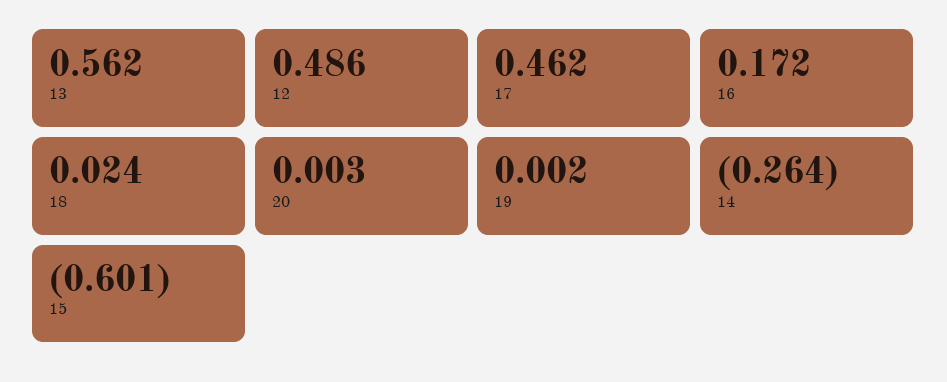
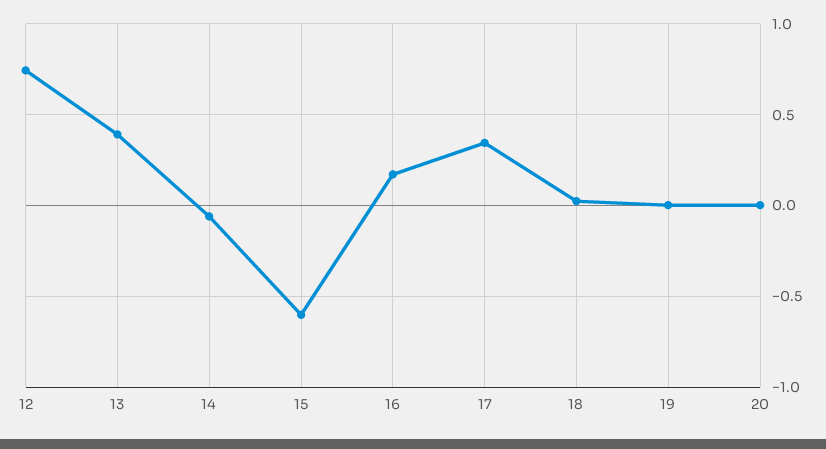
  {
-   "13": 0.562,
+   "13": 0.4,
-   "12": 0.486,
+   "12": 0.75,
-   "17": 0.462,
+   "17": 0.35,
    "16": 0.172,
    "18": 0.024,
    "20": 0.003,
    "19": 0.002,
-   "14": -0.264,
+   "14": -0.05,
    "15": -0.601
  }

